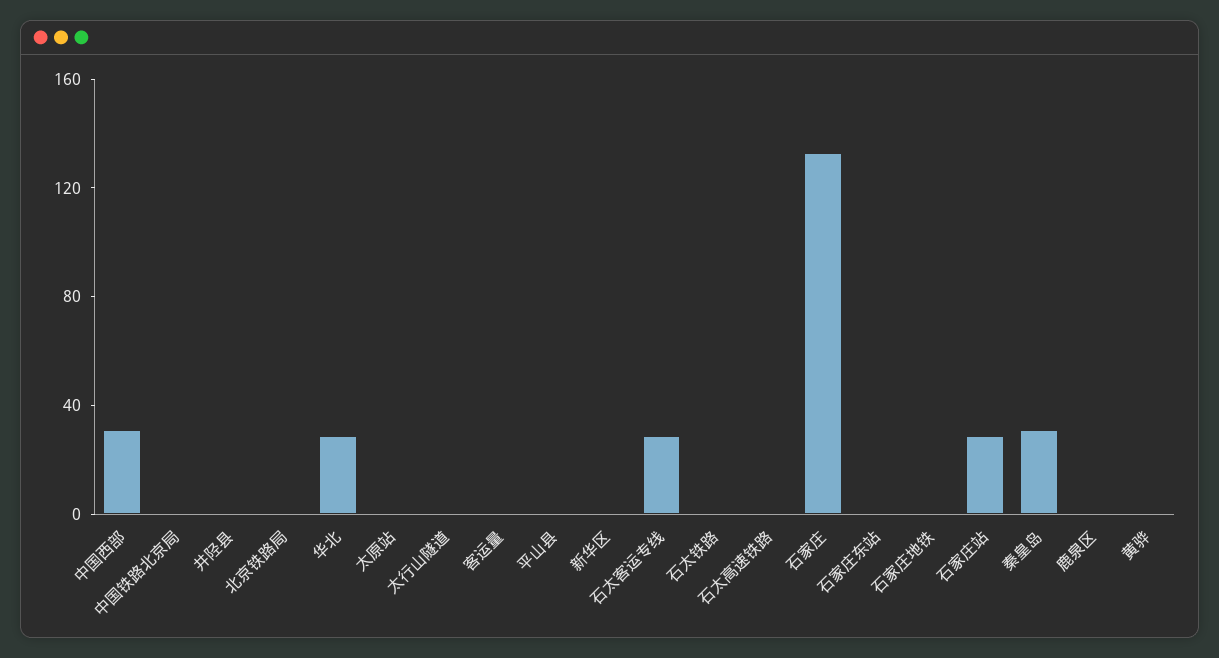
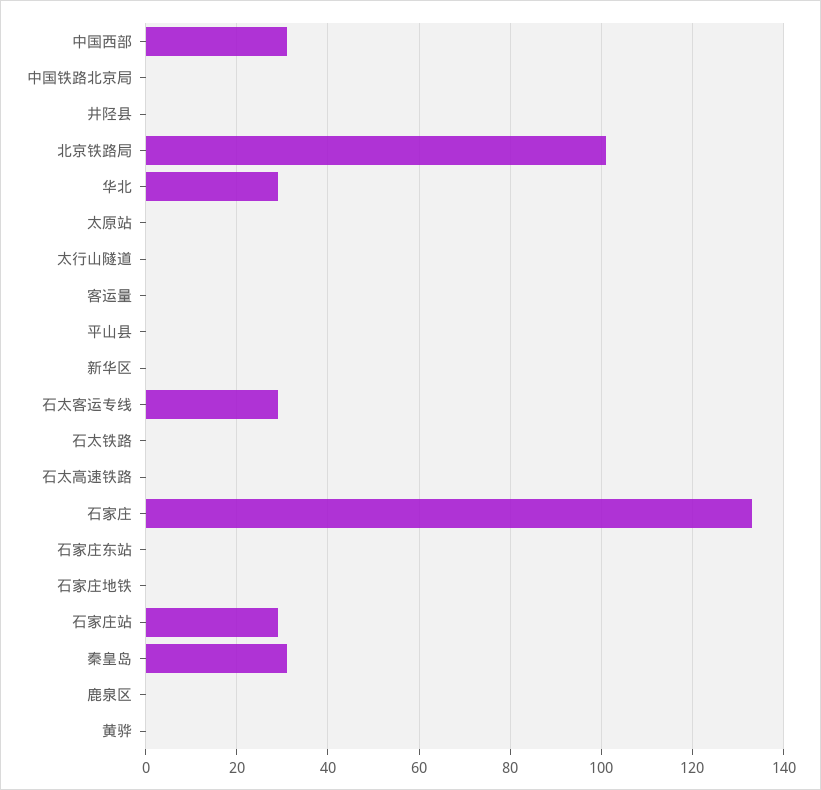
  {
    "中国西部": 30,
    "中国铁路北京局": 0,
    "井陉县": 0,
-   "北京铁路局": 0,
+   "北京铁路局": 100,
    "华北": 30,
    "太原站": 0,
    "太行山隧道": 0,
    "客运量": 0,
    "平山县": 0,
    "新华区": 0,
    "石太客运专线": 30,
    "石太铁路": 0,
    "石太高速铁路": 0,
    "石家庄": 135,
    "石家庄东站": 0,
    "石家庄地铁": 0,
    "石家庄站": 30,
    "秦皇岛": 30,
    "鹿泉区": 0,
    "黄骅": 0
  }

